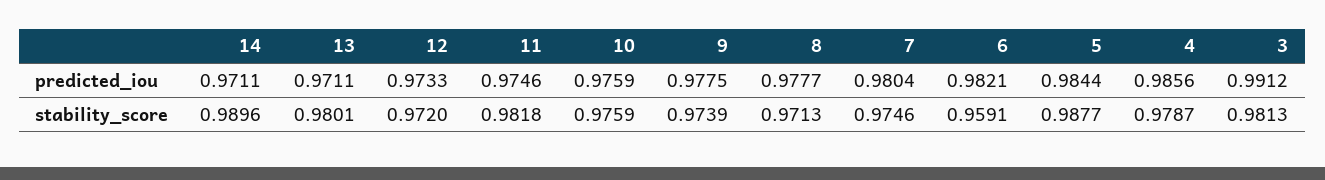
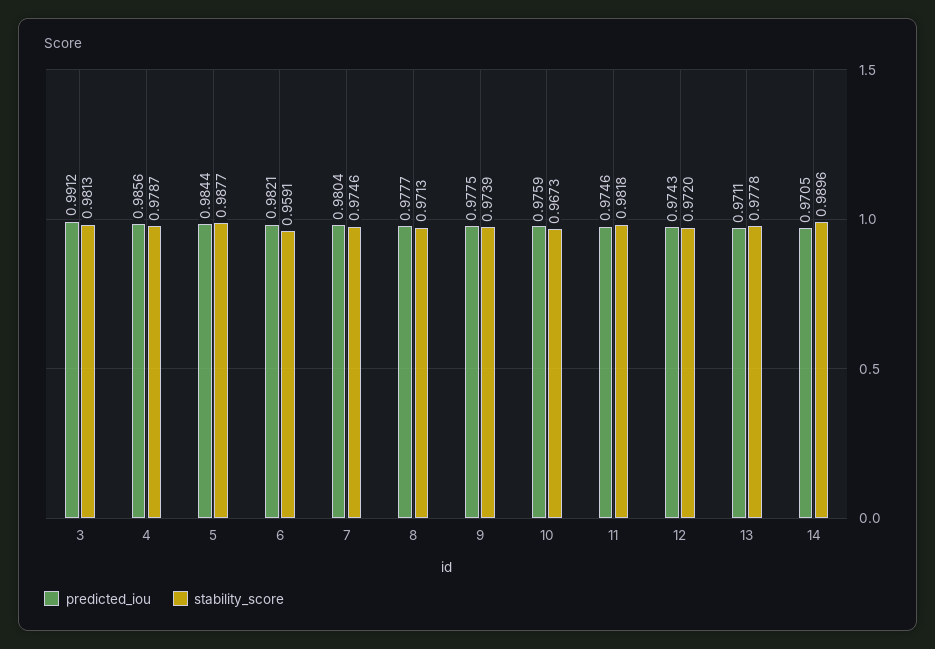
  {
    "predicted_iou": {
-     "14": 0.9711,
+     "14": 0.9705,
      "13": 0.9711,
-     "12": 0.9733,
+     "12": 0.9743,
      "11": 0.9746,
      "10": 0.9759,
      "9": 0.9775,
      "8": 0.9777,
      "7": 0.9804,
      "6": 0.9821,
      "5": 0.9844,
      "4": 0.9856,
      "3": 0.9912
    },
    "stability_score": {
      "14": 0.9896,
-     "13": 0.9801,
+     "13": 0.9778,
      "12": 0.972,
      "11": 0.9818,
-     "10": 0.9759,
+     "10": 0.9673,
      "9": 0.9739,
      "8": 0.9713,
      "7": 0.9746,
      "6": 0.9591,
      "5": 0.9877,
      "4": 0.9787,
      "3": 0.9813
    }
  }

